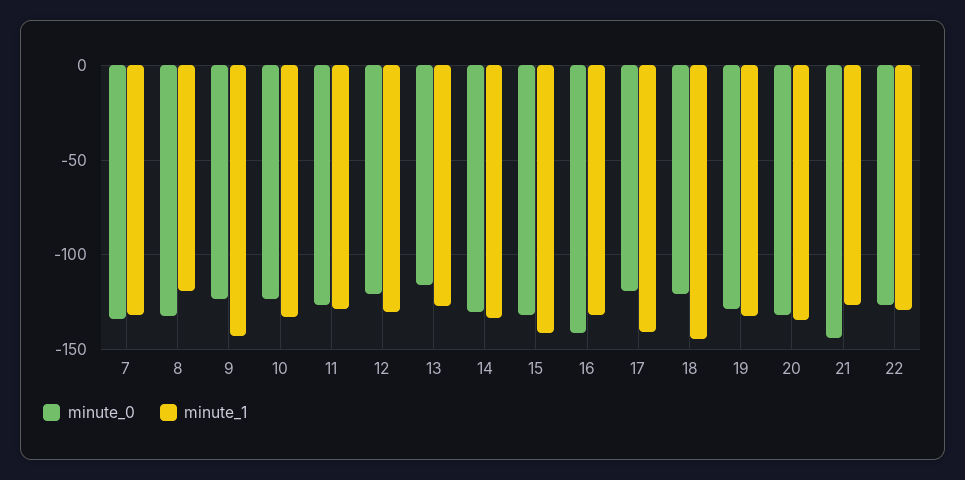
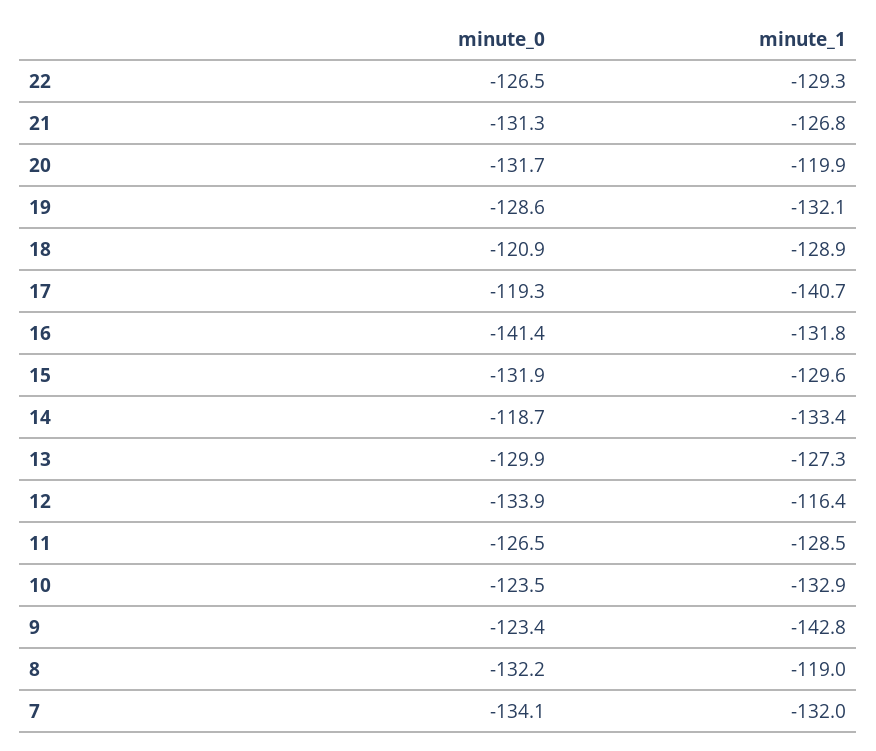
  {
    "minute_0": {
      "7": -134.1,
      "8": -132.2,
      "9": -123.4,
      "10": -123.5,
      "11": -126.5,
-     "12": -120,
+     "12": -133.9,
-     "13": -115,
+     "13": -129.9,
-     "14": -130,
+     "14": -118.7,
      "15": -131.9,
      "16": -141.4,
      "17": -119.3,
      "18": -120.9,
      "19": -128.6,
      "20": -131.7,
-     "21": -145,
+     "21": -131.3,
      "22": -126.5
    },
    "minute_1": {
      "7": -132,
      "8": -119,
      "9": -142.8,
      "10": -132.9,
      "11": -128.5,
-     "12": -130,
+     "12": -116.4,
      "13": -127.3,
      "14": -133.4,
-     "15": -140,
+     "15": -129.6,
      "16": -131.8,
      "17": -140.7,
-     "18": -145,
+     "18": -128.9,
      "19": -132.1,
-     "20": -135,
+     "20": -119.9,
      "21": -126.8,
      "22": -129.3
    }
  }

